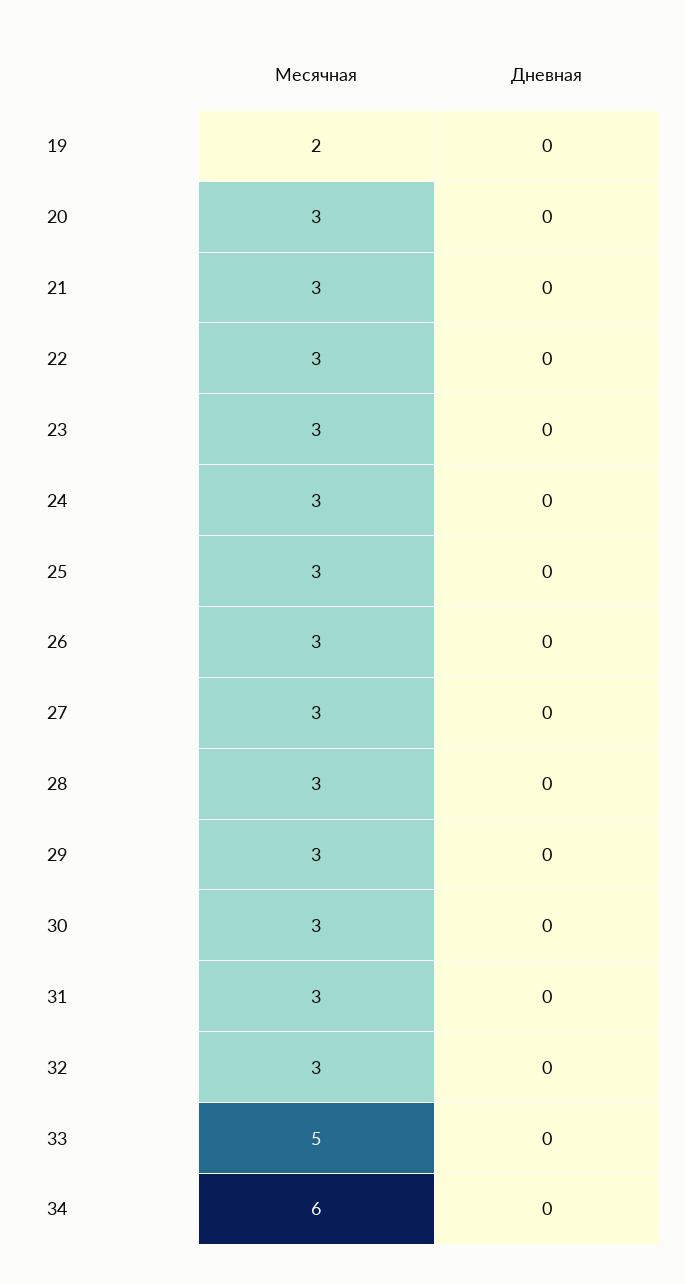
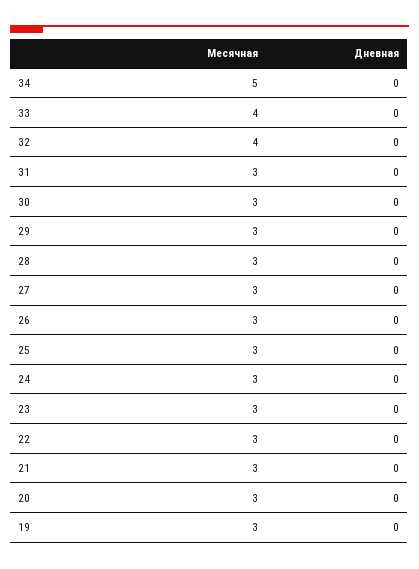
  {
    "Месячная": {
-     "19": 2,
+     "19": 3,
      "20": 3,
      "21": 3,
      "22": 3,
      "23": 3,
      "24": 3,
      "25": 3,
      "26": 3,
      "27": 3,
      "28": 3,
      "29": 3,
      "30": 3,
      "31": 3,
-     "32": 3,
+     "32": 4,
-     "33": 5,
+     "33": 4,
-     "34": 6
+     "34": 5
    },
    "Дневная": {
      "19": 0,
      "20": 0,
      "21": 0,
      "22": 0,
      "23": 0,
      "24": 0,
      "25": 0,
      "26": 0,
      "27": 0,
      "28": 0,
      "29": 0,
      "30": 0,
      "31": 0,
      "32": 0,
      "33": 0,
      "34": 0
    }
  }

